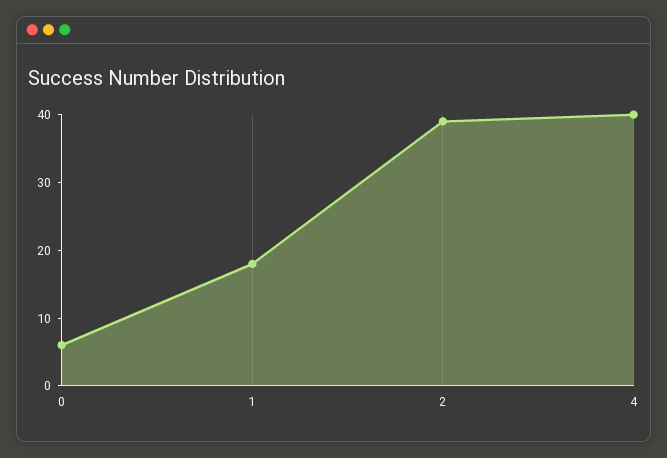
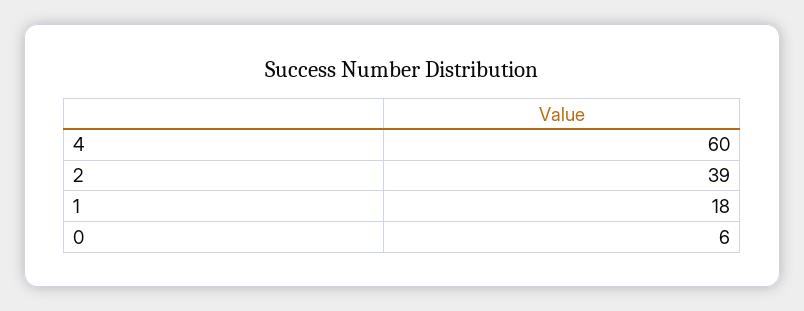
  {
    "0": 6,
    "1": 18,
    "2": 39,
-   "4": 40
+   "4": 60
  }

